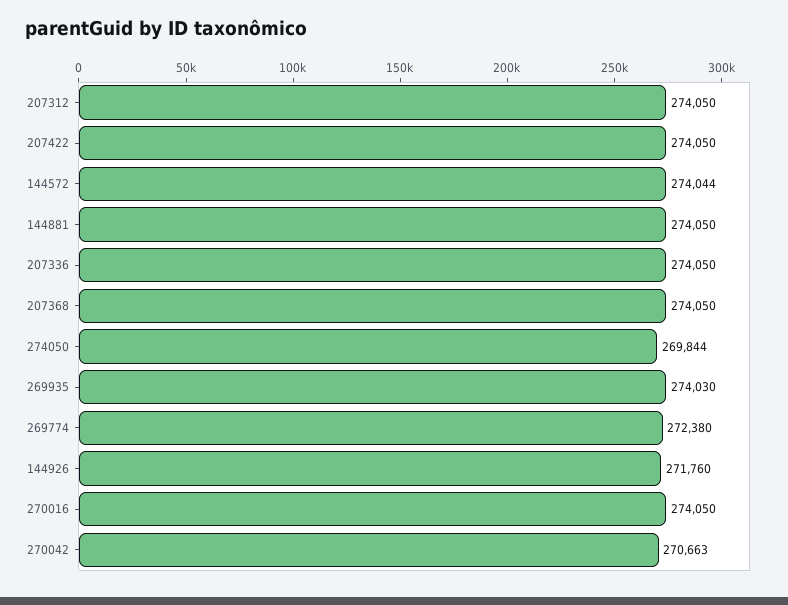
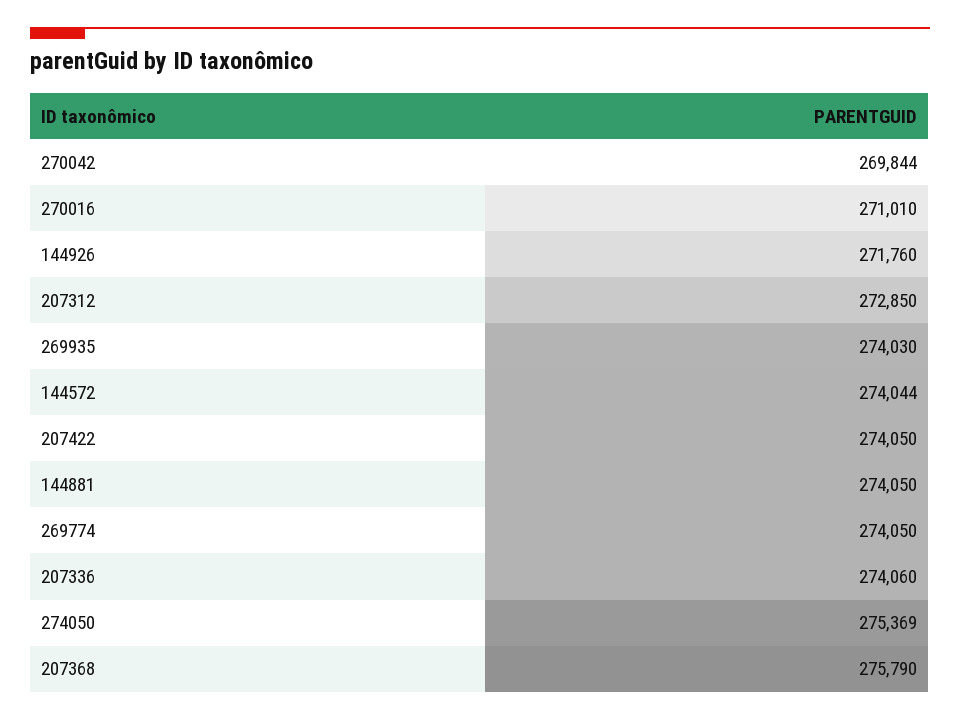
  {
-   "207312": 274050,
+   "207312": 272850,
    "207422": 274050,
    "144572": 274044,
    "144881": 274050,
-   "207336": 274050,
+   "207336": 274060,
-   "207368": 274050,
+   "207368": 275790,
-   "274050": 269844,
+   "274050": 275369,
    "269935": 274030,
-   "269774": 272380,
+   "269774": 274050,
    "144926": 271760,
-   "270016": 274050,
+   "270016": 271010,
-   "270042": 270663
+   "270042": 269844
  }

